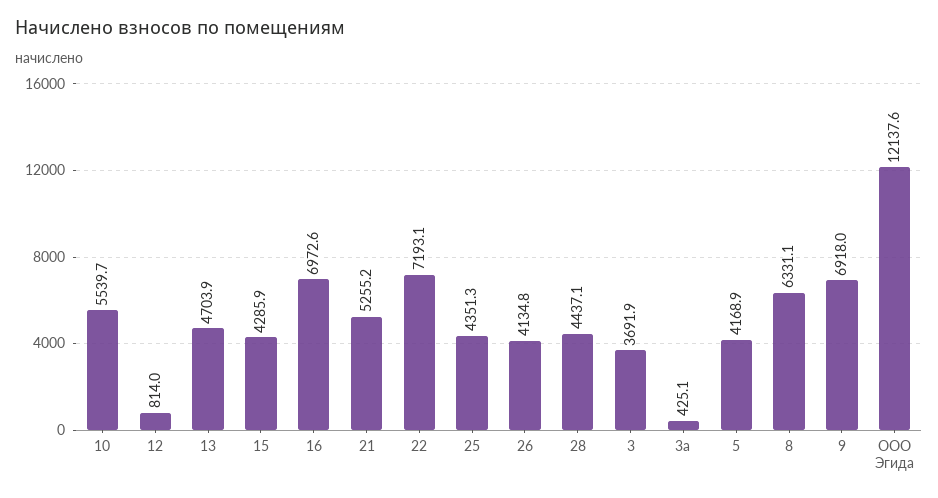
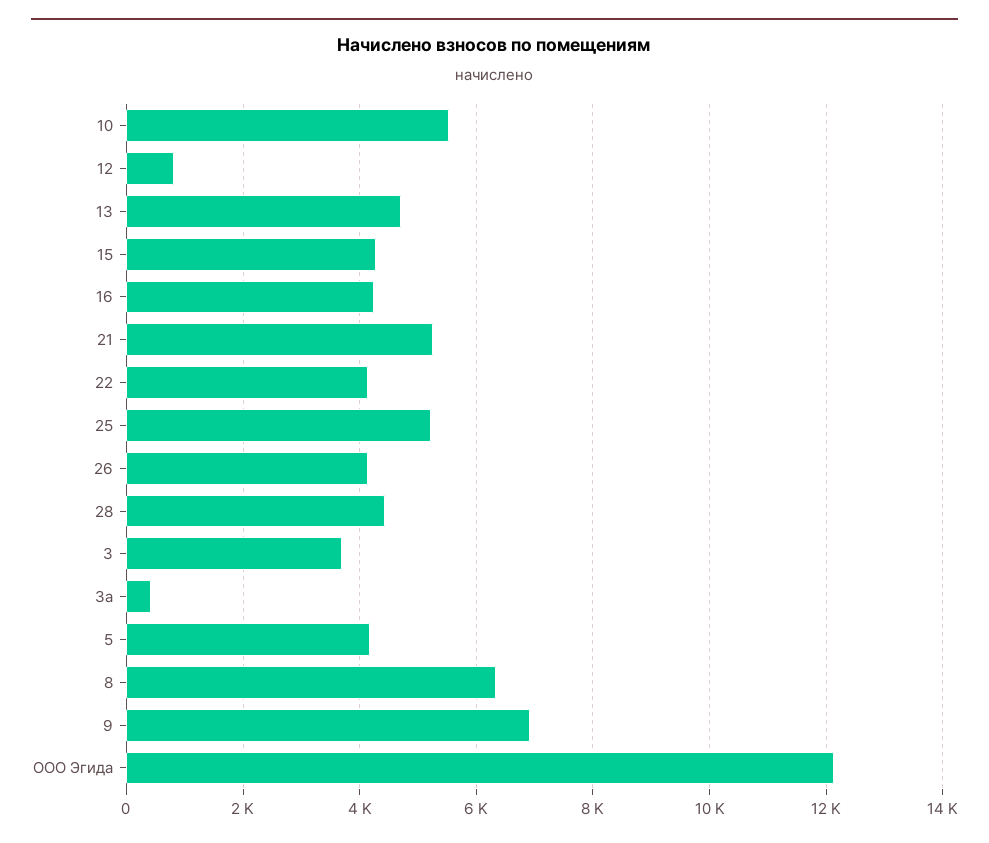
  {
    "10": 5539.7,
    "12": 814,
    "13": 4703.9,
    "15": 4285.9,
-   "16": 6972.6,
+   "16": 4200,
    "21": 5255.2,
-   "22": 7193.1,
+   "22": 4200,
-   "25": 4351.3,
+   "25": 5200,
    "26": 4134.8,
    "28": 4437.1,
    "3": 3691.9,
    "3а": 425.1,
    "5": 4168.9,
    "8": 6331.1,
    "9": 6918,
    "ООО Эгида": 12137.6
  }

